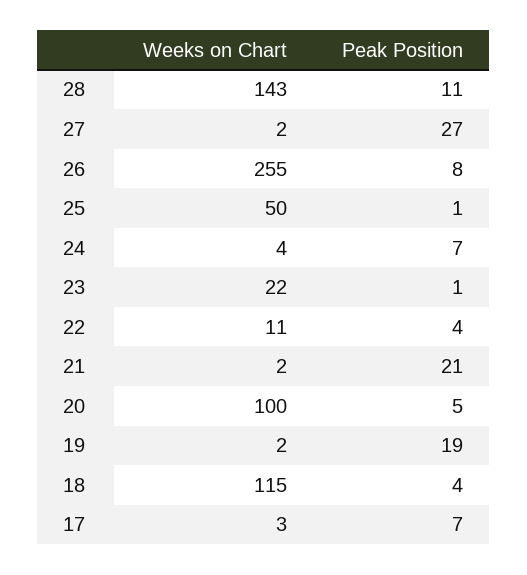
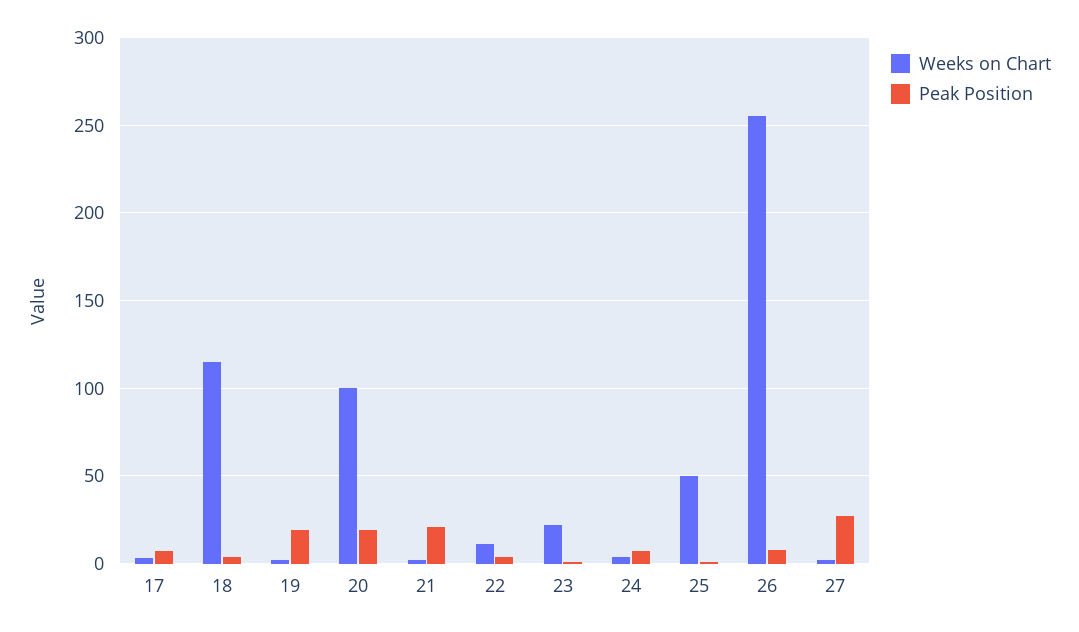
  {
    "Weeks on Chart": {
-     "28": 143,
      "27": 2,
      "26": 255,
      "25": 50,
      "24": 4,
      "23": 22,
      "22": 11,
      "21": 2,
      "20": 100,
      "19": 2,
      "18": 115,
      "17": 3
    },
    "Peak Position": {
-     "28": 11,
      "27": 27,
      "26": 8,
      "25": 1,
      "24": 7,
      "23": 1,
      "22": 4,
      "21": 21,
-     "20": 5,
+     "20": 20,
      "19": 19,
      "18": 4,
      "17": 7
    }
  }

